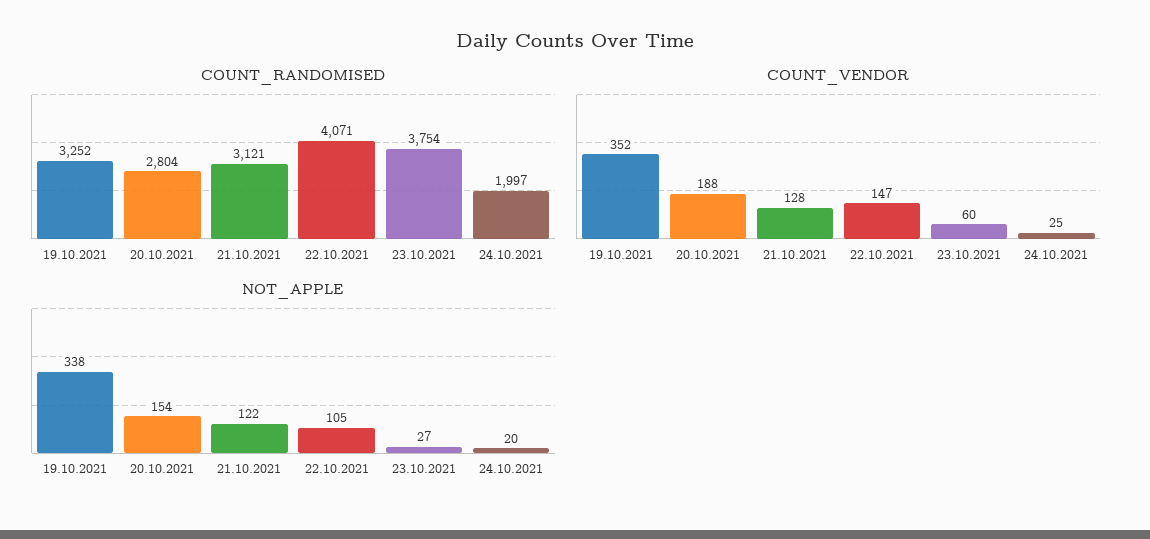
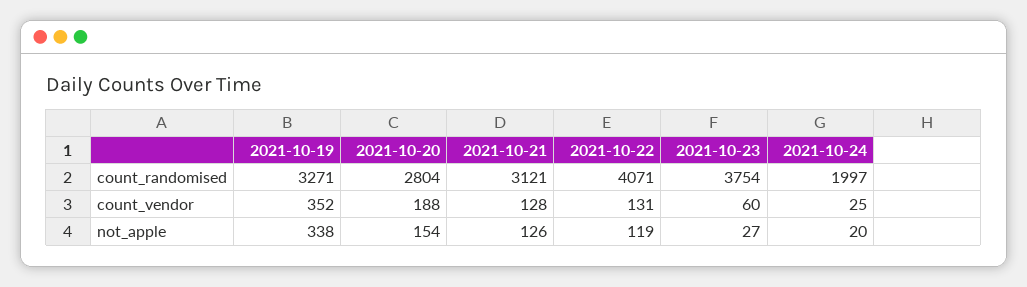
  {
    "COUNT_RANDOMISED": {
-     "19.10.2021": 3252,
+     "19.10.2021": 3271,
      "20.10.2021": 2804,
      "21.10.2021": 3121,
      "22.10.2021": 4071,
      "23.10.2021": 3754,
      "24.10.2021": 1997
    },
    "COUNT_VENDOR": {
      "19.10.2021": 352,
      "20.10.2021": 188,
      "21.10.2021": 128,
-     "22.10.2021": 147,
+     "22.10.2021": 131,
      "23.10.2021": 60,
      "24.10.2021": 25
    },
    "NOT_APPLE": {
      "19.10.2021": 338,
      "20.10.2021": 154,
-     "21.10.2021": 122,
+     "21.10.2021": 126,
-     "22.10.2021": 105,
+     "22.10.2021": 119,
      "23.10.2021": 27,
      "24.10.2021": 20
    }
  }

